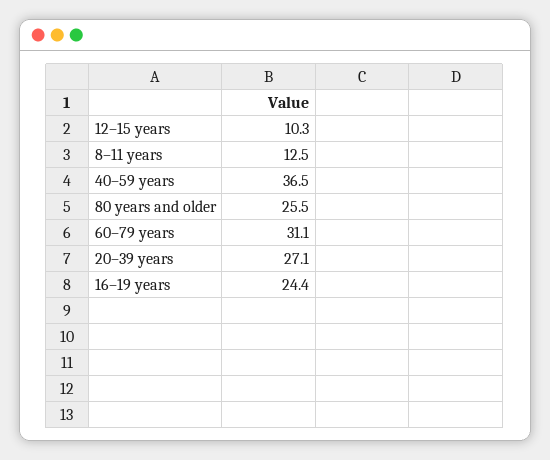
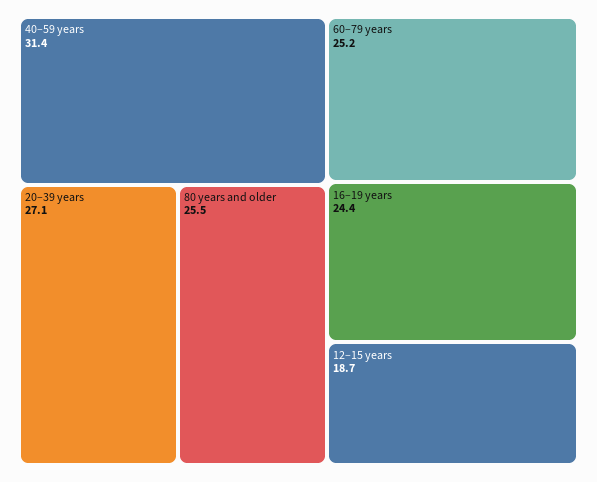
  {
-   "12–15 years": 10.3,
+   "12–15 years": 18.7,
-   "8–11 years": 12.5,
-   "40–59 years": 36.5,
+   "40–59 years": 31.4,
    "80 years and older": 25.5,
-   "60–79 years": 31.1,
+   "60–79 years": 25.2,
    "20–39 years": 27.1,
    "16–19 years": 24.4
  }

